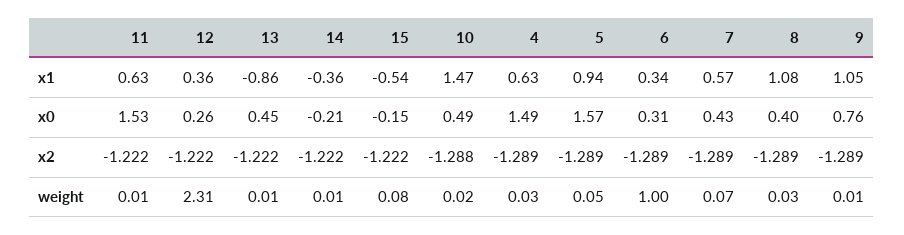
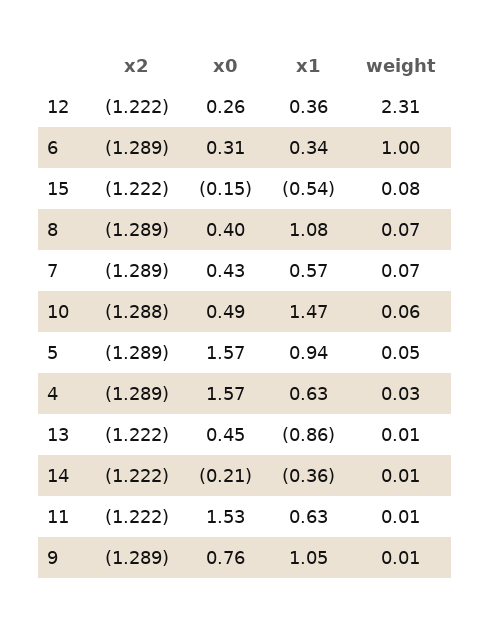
  {
    "11": {
      "x1": 0.63,
      "x0": 1.53,
      "x2": -1.222,
      "weight": 0.01
    },
    "12": {
      "x1": 0.36,
      "x0": 0.26,
      "x2": -1.222,
      "weight": 2.31
    },
    "13": {
      "x1": -0.86,
      "x0": 0.45,
      "x2": -1.222,
      "weight": 0.01
    },
    "14": {
      "x1": -0.36,
      "x0": -0.21,
      "x2": -1.222,
      "weight": 0.01
    },
    "15": {
      "x1": -0.54,
      "x0": -0.15,
      "x2": -1.222,
      "weight": 0.08
    },
    "10": {
      "x1": 1.47,
      "x0": 0.49,
      "x2": -1.288,
-     "weight": 0.02
+     "weight": 0.06
    },
    "4": {
      "x1": 0.63,
-     "x0": 1.49,
+     "x0": 1.57,
      "x2": -1.289,
      "weight": 0.03
    },
    "5": {
      "x1": 0.94,
      "x0": 1.57,
      "x2": -1.289,
      "weight": 0.05
    },
    "6": {
      "x1": 0.34,
      "x0": 0.31,
      "x2": -1.289,
      "weight": 1
    },
    "7": {
      "x1": 0.57,
      "x0": 0.43,
      "x2": -1.289,
      "weight": 0.07
    },
    "8": {
      "x1": 1.08,
      "x0": 0.4,
      "x2": -1.289,
-     "weight": 0.03
+     "weight": 0.07
    },
    "9": {
      "x1": 1.05,
      "x0": 0.76,
      "x2": -1.289,
      "weight": 0.01
    }
  }

